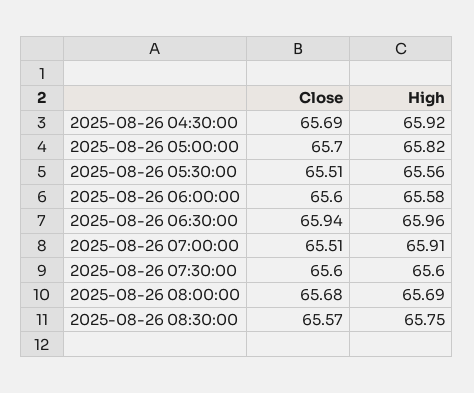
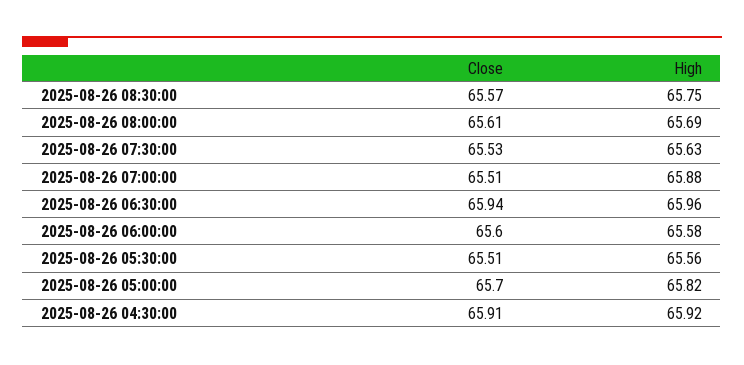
  {
    "Close": {
-     "2025-08-26 04:30:00": 65.69,
+     "2025-08-26 04:30:00": 65.91,
      "2025-08-26 05:00:00": 65.7,
      "2025-08-26 05:30:00": 65.51,
      "2025-08-26 06:00:00": 65.6,
      "2025-08-26 06:30:00": 65.94,
      "2025-08-26 07:00:00": 65.51,
-     "2025-08-26 07:30:00": 65.6,
+     "2025-08-26 07:30:00": 65.53,
-     "2025-08-26 08:00:00": 65.68,
+     "2025-08-26 08:00:00": 65.61,
      "2025-08-26 08:30:00": 65.57
    },
    "High": {
      "2025-08-26 04:30:00": 65.92,
      "2025-08-26 05:00:00": 65.82,
      "2025-08-26 05:30:00": 65.56,
      "2025-08-26 06:00:00": 65.58,
      "2025-08-26 06:30:00": 65.96,
-     "2025-08-26 07:00:00": 65.91,
+     "2025-08-26 07:00:00": 65.88,
-     "2025-08-26 07:30:00": 65.6,
+     "2025-08-26 07:30:00": 65.63,
      "2025-08-26 08:00:00": 65.69,
      "2025-08-26 08:30:00": 65.75
    }
  }

